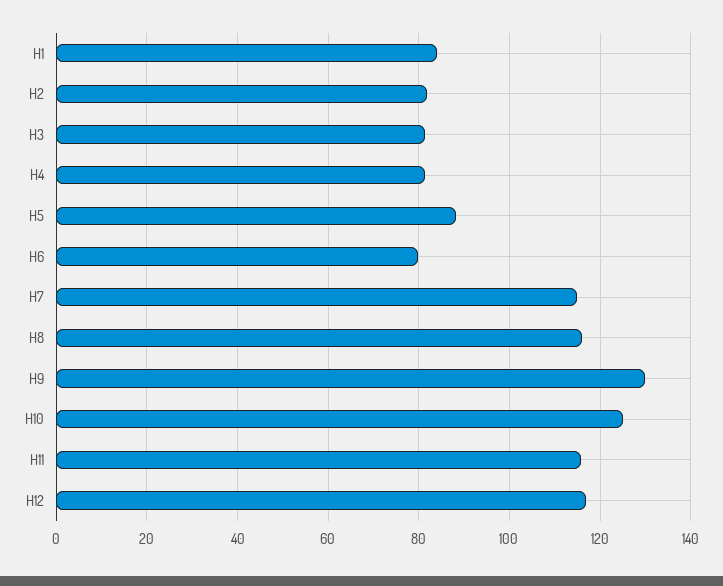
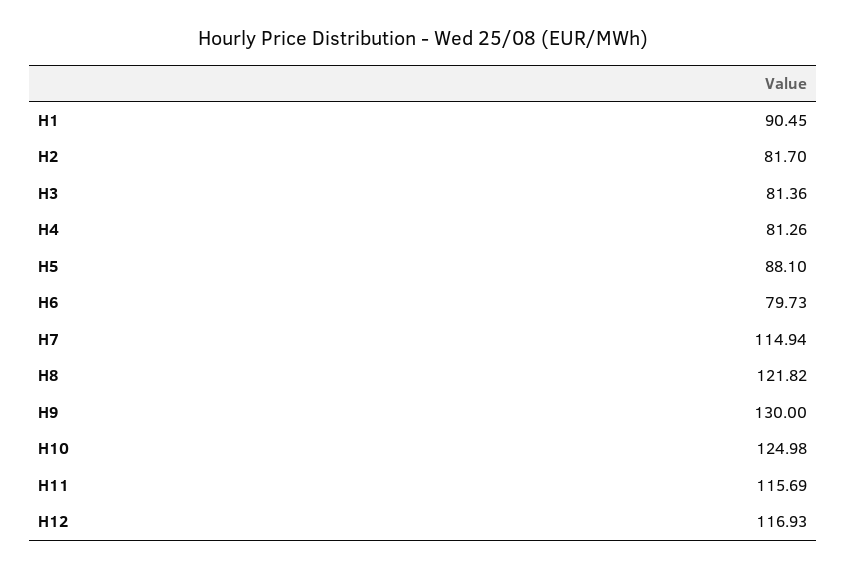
  {
-   "H1": 84,
+   "H1": 90.45,
    "H2": 81.7,
    "H3": 81.36,
    "H4": 81.26,
    "H5": 88.1,
    "H6": 79.73,
    "H7": 114.94,
-   "H8": 116,
+   "H8": 121.82,
    "H9": 130,
    "H10": 124.98,
    "H11": 115.69,
    "H12": 116.93
  }

